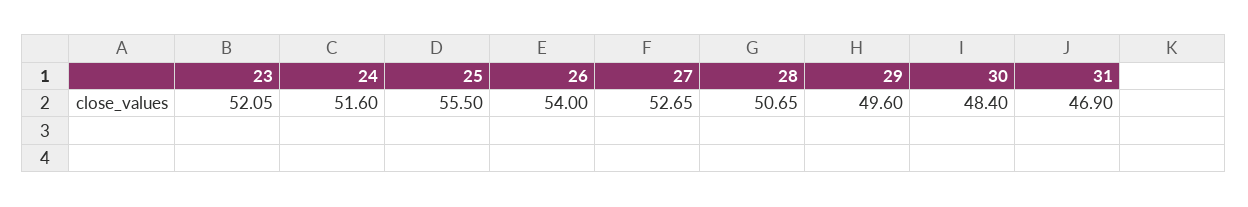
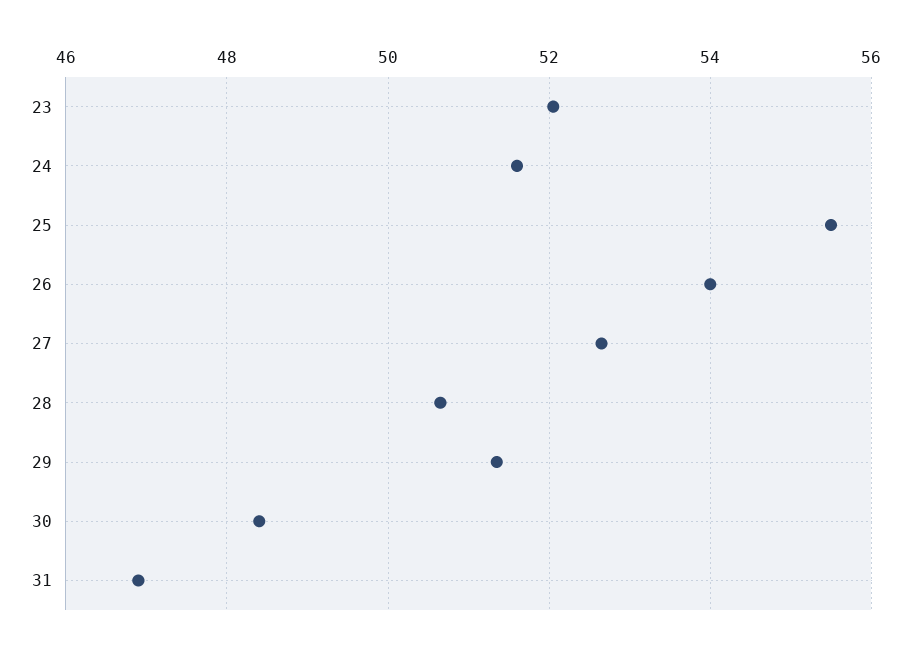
  {
    "23": 52.05,
    "24": 51.6,
    "25": 55.5,
    "26": 54,
    "27": 52.65,
    "28": 50.65,
-   "29": 49.6,
+   "29": 51.4,
    "30": 48.4,
    "31": 46.9
  }

